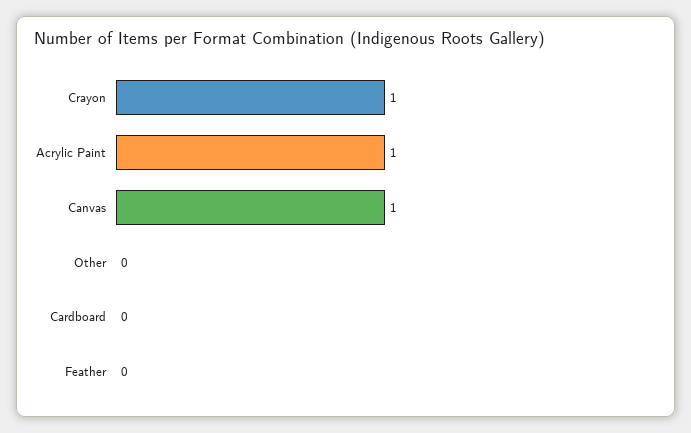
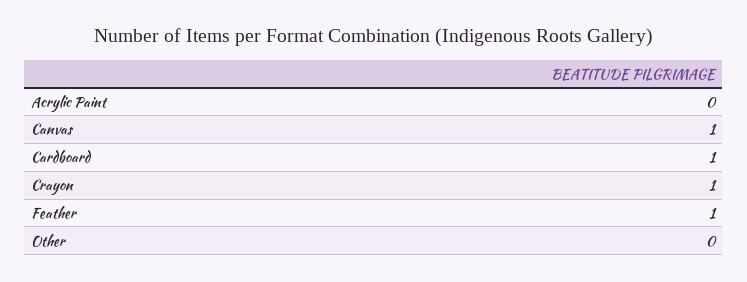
  {
    "Crayon": 1,
-   "Acrylic Paint": 1,
+   "Acrylic Paint": 0,
    "Canvas": 1,
    "Other": 0,
-   "Cardboard": 0,
+   "Cardboard": 1,
-   "Feather": 0
+   "Feather": 1
  }

